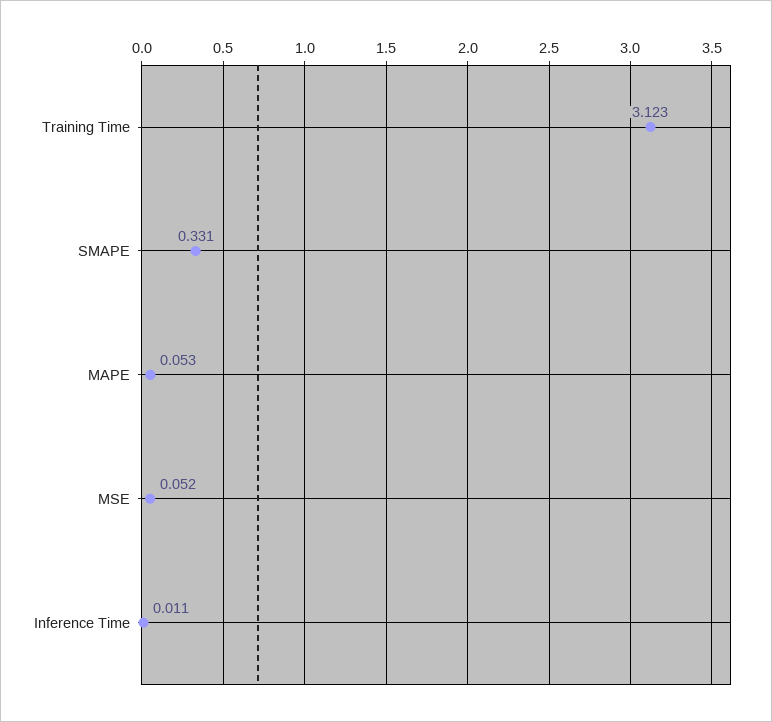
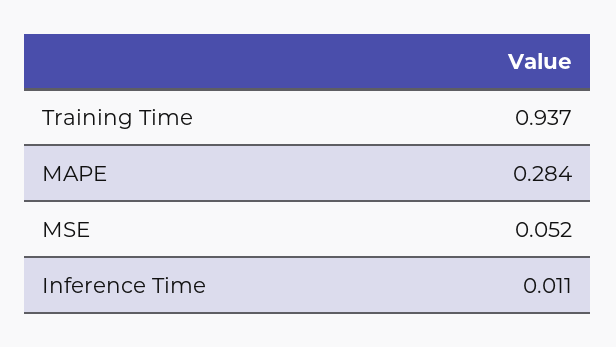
  {
-   "Training Time": 3.123,
+   "Training Time": 0.937,
-   "SMAPE": 0.331,
-   "MAPE": 0.053,
+   "MAPE": 0.284,
    "MSE": 0.052,
    "Inference Time": 0.011
  }

